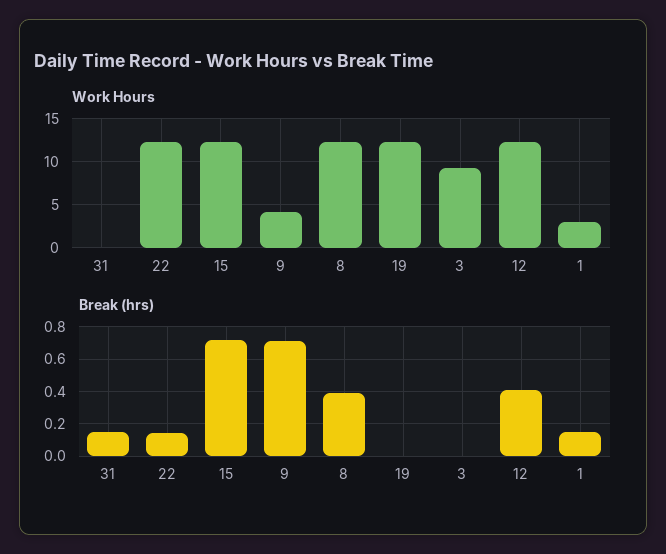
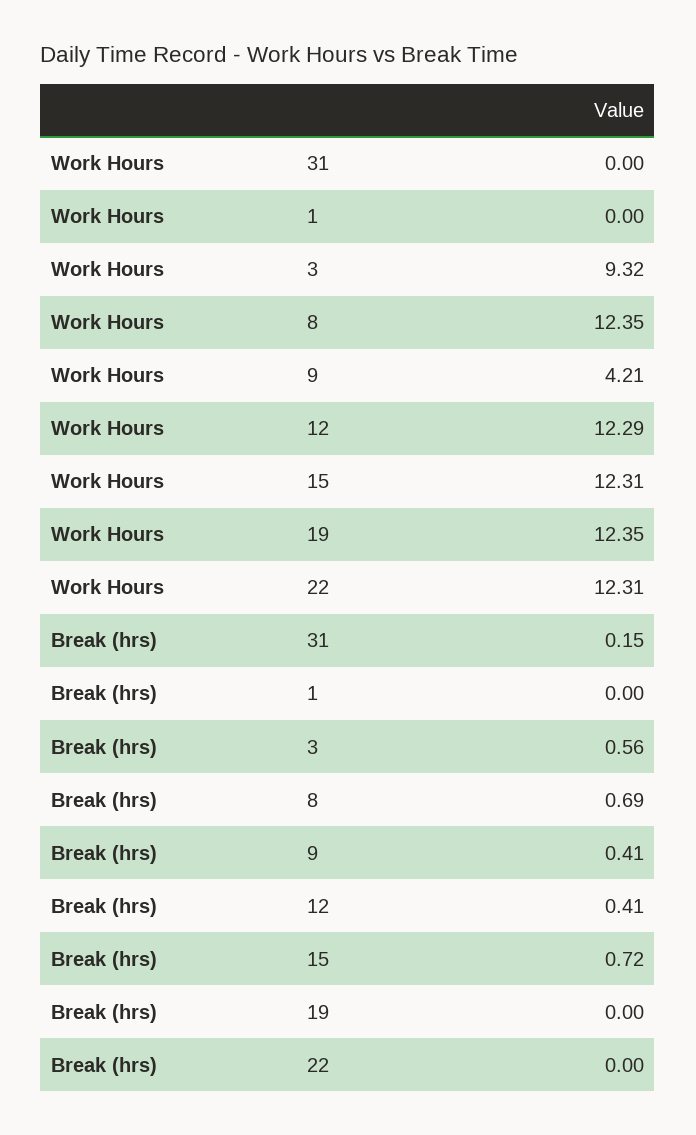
  {
    "Work Hours": {
      "31": 0,
      "22": 12.31,
      "15": 12.31,
      "9": 4.21,
      "8": 12.35,
      "19": 12.35,
      "3": 9.32,
      "12": 12.29,
-     "1": 3
+     "1": 0
    },
    "Break (hrs)": {
      "31": 0.15,
-     "22": 0.15,
+     "22": 0,
      "15": 0.72,
-     "9": 0.7,
+     "9": 0.41,
-     "8": 0.4,
+     "8": 0.69,
      "19": 0,
-     "3": 0,
+     "3": 0.56,
      "12": 0.41,
-     "1": 0.15
+     "1": 0
    }
  }

